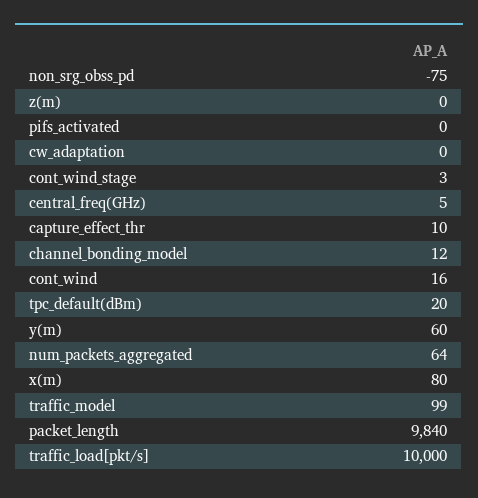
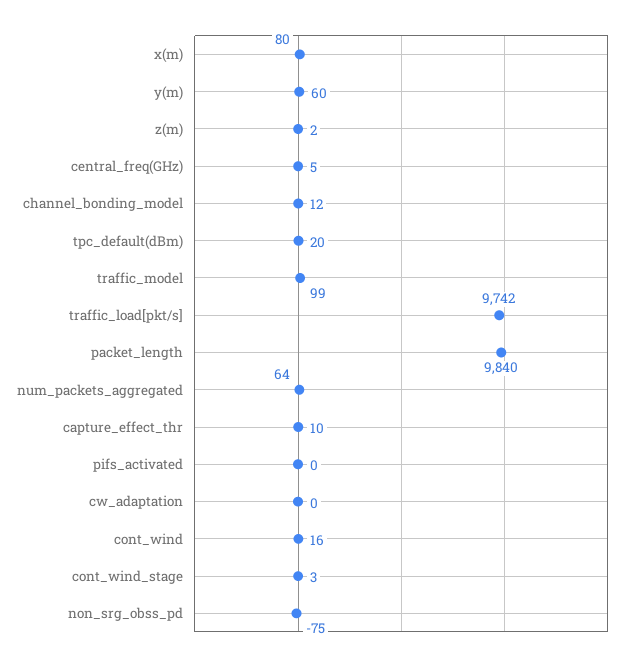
  {
    "non_srg_obss_pd": -75,
-   "z(m)": 0,
+   "z(m)": 2,
    "pifs_activated": 0,
    "cw_adaptation": 0,
    "cont_wind_stage": 3,
    "central_freq(GHz)": 5,
    "capture_effect_thr": 10,
    "channel_bonding_model": 12,
    "cont_wind": 16,
    "tpc_default(dBm)": 20,
    "y(m)": 60,
    "num_packets_aggregated": 64,
    "x(m)": 80,
    "traffic_model": 99,
    "packet_length": 9840,
-   "traffic_load[pkt/s]": 10000
+   "traffic_load[pkt/s]": 9742
  }

